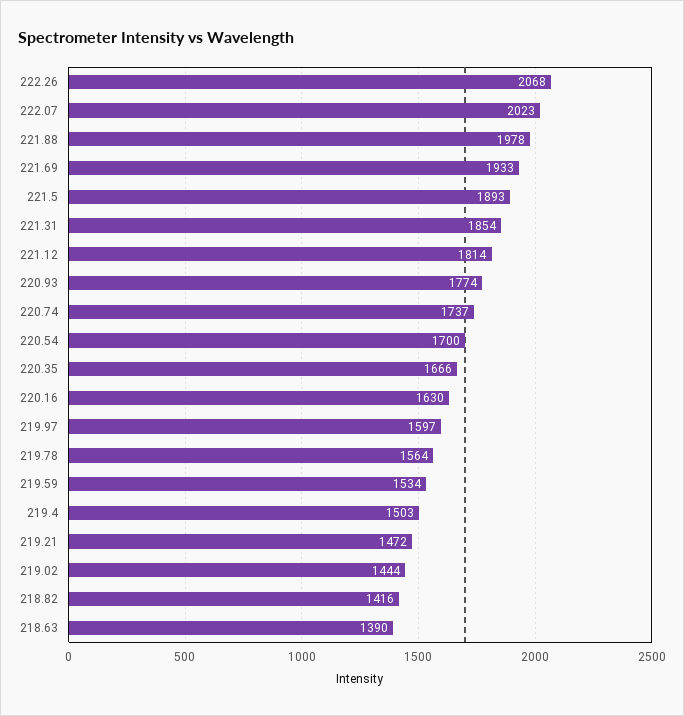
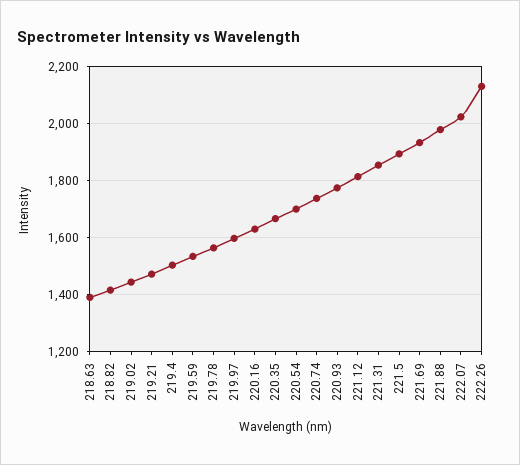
  {
-   "222.26": 2068,
+   "222.26": 2125,
    "222.07": 2023,
    "221.88": 1978,
    "221.69": 1933,
    "221.5": 1893,
    "221.31": 1854,
    "221.12": 1814,
    "220.93": 1774,
    "220.74": 1737,
    "220.54": 1700,
    "220.35": 1666,
    "220.16": 1630,
    "219.97": 1597,
    "219.78": 1564,
    "219.59": 1534,
    "219.4": 1503,
    "219.21": 1472,
    "219.02": 1444,
    "218.82": 1416,
    "218.63": 1390
  }

